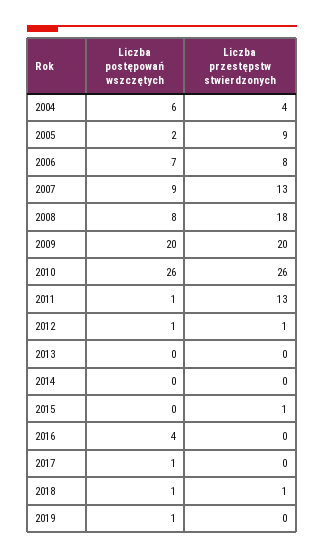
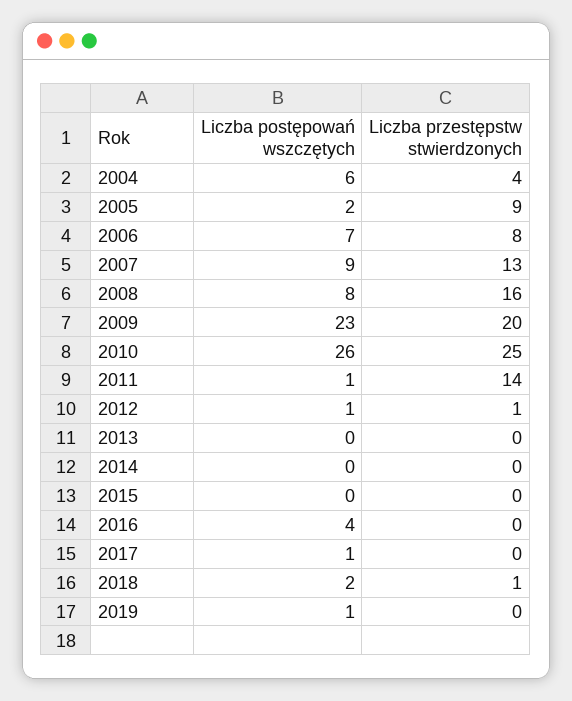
  {
    "Liczba postępowań wszczętych": {
      "2004": 6,
      "2005": 2,
      "2006": 7,
      "2007": 9,
      "2008": 8,
-     "2009": 20,
+     "2009": 23,
      "2010": 26,
      "2011": 1,
      "2012": 1,
      "2013": 0,
      "2014": 0,
      "2015": 0,
      "2016": 4,
      "2017": 1,
-     "2018": 1,
+     "2018": 2,
      "2019": 1
    },
    "Liczba przestępstw stwierdzonych": {
      "2004": 4,
      "2005": 9,
      "2006": 8,
      "2007": 13,
-     "2008": 18,
+     "2008": 16,
      "2009": 20,
-     "2010": 26,
+     "2010": 25,
-     "2011": 13,
+     "2011": 14,
      "2012": 1,
      "2013": 0,
      "2014": 0,
-     "2015": 1,
+     "2015": 0,
      "2016": 0,
      "2017": 0,
      "2018": 1,
      "2019": 0
    }
  }

